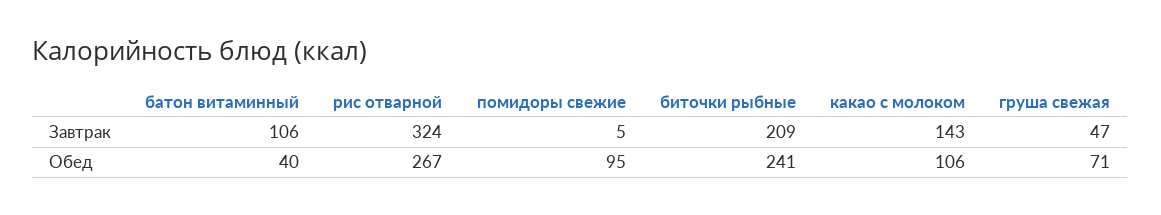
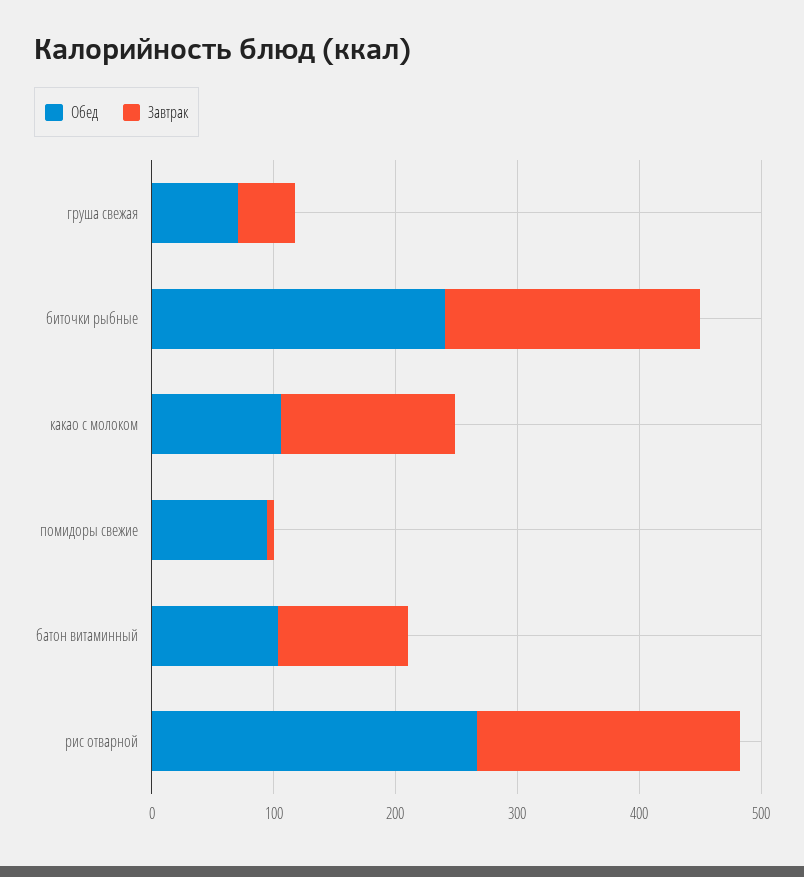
  {
    "Завтрак": {
      "батон витаминный": 106,
-     "рис отварной": 324,
+     "рис отварной": 220,
      "помидоры свежие": 5,
      "биточки рыбные": 209,
      "какао с молоком": 143,
      "груша свежая": 47
    },
    "Обед": {
-     "батон витаминный": 40,
+     "батон витаминный": 100,
      "рис отварной": 267,
      "помидоры свежие": 95,
      "биточки рыбные": 241,
      "какао с молоком": 106,
      "груша свежая": 71
    }
  }

